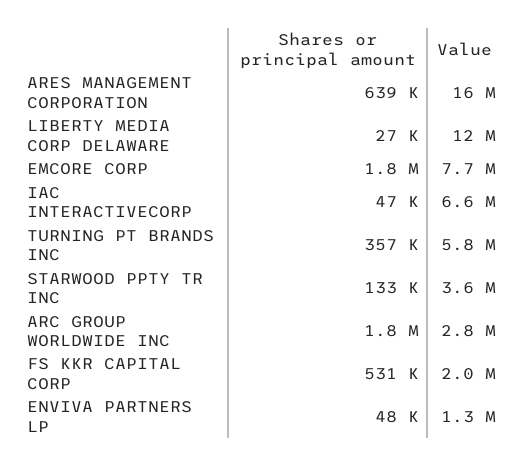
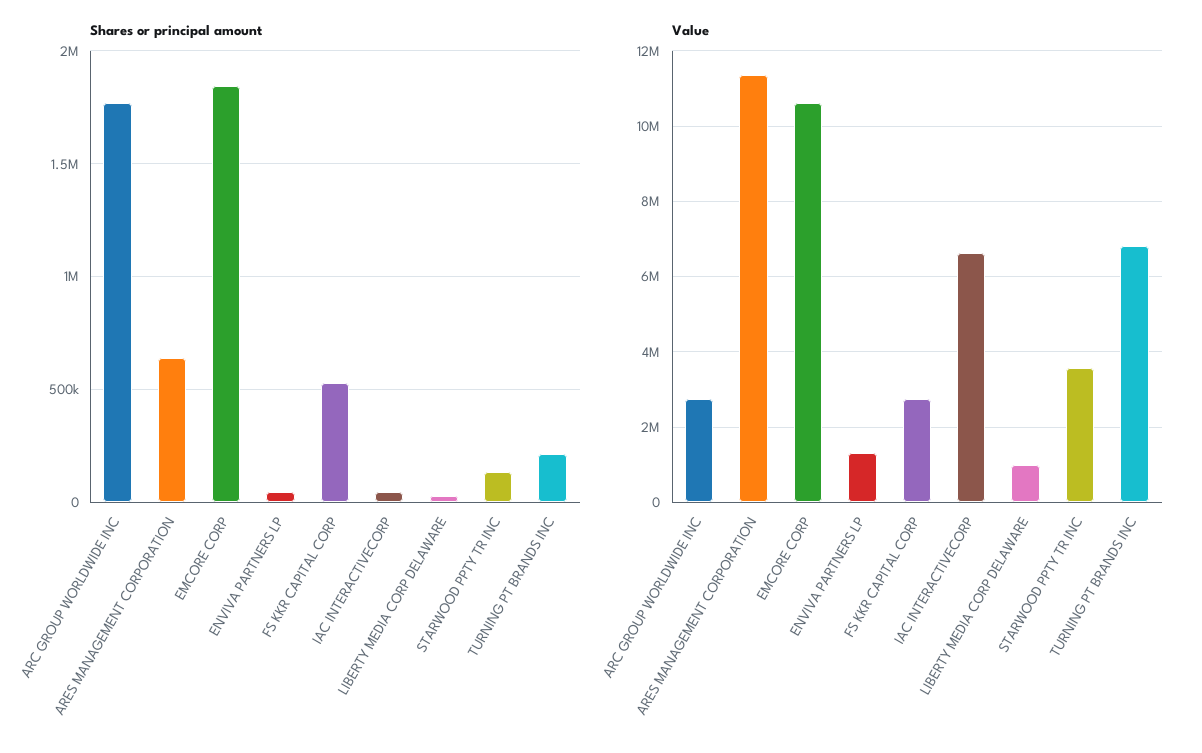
  {
    "Shares or principal amount": {
      "ARES MANAGEMENT CORPORATION": 639000,
      "LIBERTY MEDIA CORP DELAWARE": 27000,
      "EMCORE CORP": 1800000,
      "IAC INTERACTIVECORP": 47000,
-     "TURNING PT BRANDS INC": 357000,
+     "TURNING PT BRANDS INC": 200000,
      "STARWOOD PPTY TR INC": 133000,
      "ARC GROUP WORLDWIDE INC": 1800000,
      "FS KKR CAPITAL CORP": 531000,
      "ENVIVA PARTNERS LP": 48000
    },
    "Value": {
-     "ARES MANAGEMENT CORPORATION": 16000000,
+     "ARES MANAGEMENT CORPORATION": 11400000,
-     "LIBERTY MEDIA CORP DELAWARE": 12000000,
+     "LIBERTY MEDIA CORP DELAWARE": 1000000,
-     "EMCORE CORP": 7700000,
+     "EMCORE CORP": 10600000,
      "IAC INTERACTIVECORP": 6600000,
-     "TURNING PT BRANDS INC": 5800000,
+     "TURNING PT BRANDS INC": 6800000,
      "STARWOOD PPTY TR INC": 3600000,
      "ARC GROUP WORLDWIDE INC": 2800000,
-     "FS KKR CAPITAL CORP": 2000000,
+     "FS KKR CAPITAL CORP": 2800000,
      "ENVIVA PARTNERS LP": 1300000
    }
  }

